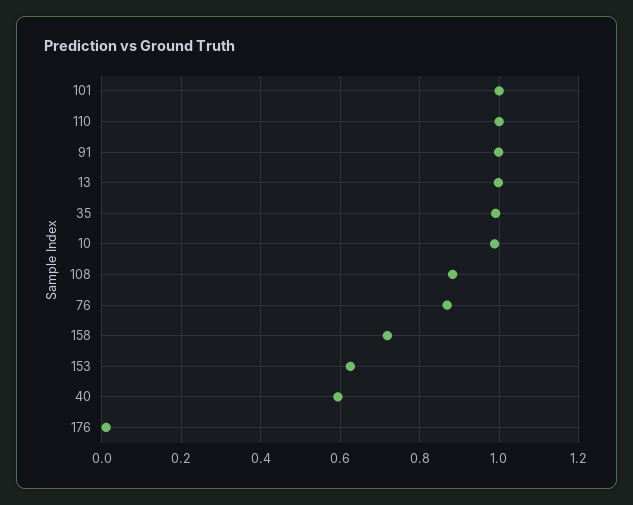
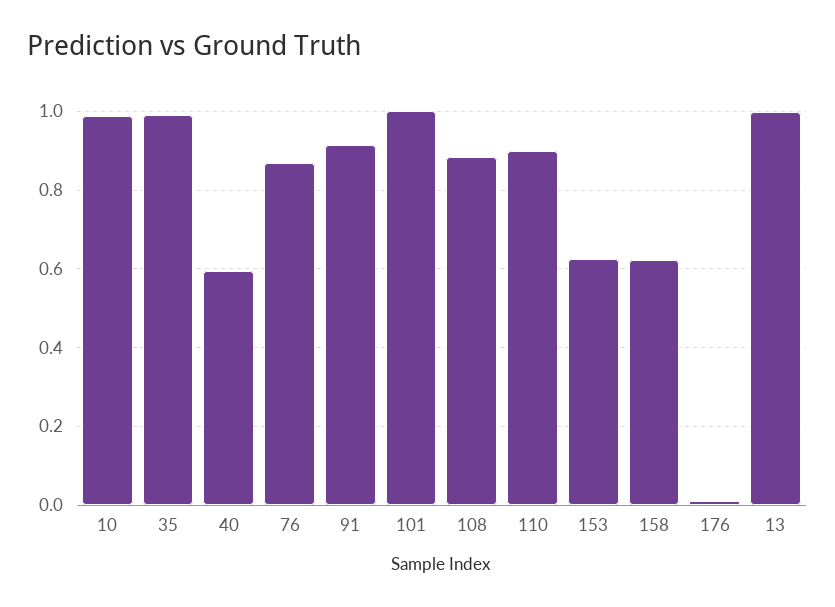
  {
    "101": 1,
-   "110": 1,
+   "110": 0.9,
-   "91": 1,
+   "91": 0.92,
    "13": 1,
    "35": 1,
    "10": 0.98,
    "108": 0.88,
    "76": 0.86,
-   "158": 0.72,
+   "158": 0.62,
    "153": 0.62,
    "40": 0.6,
    "176": 0.02
  }

